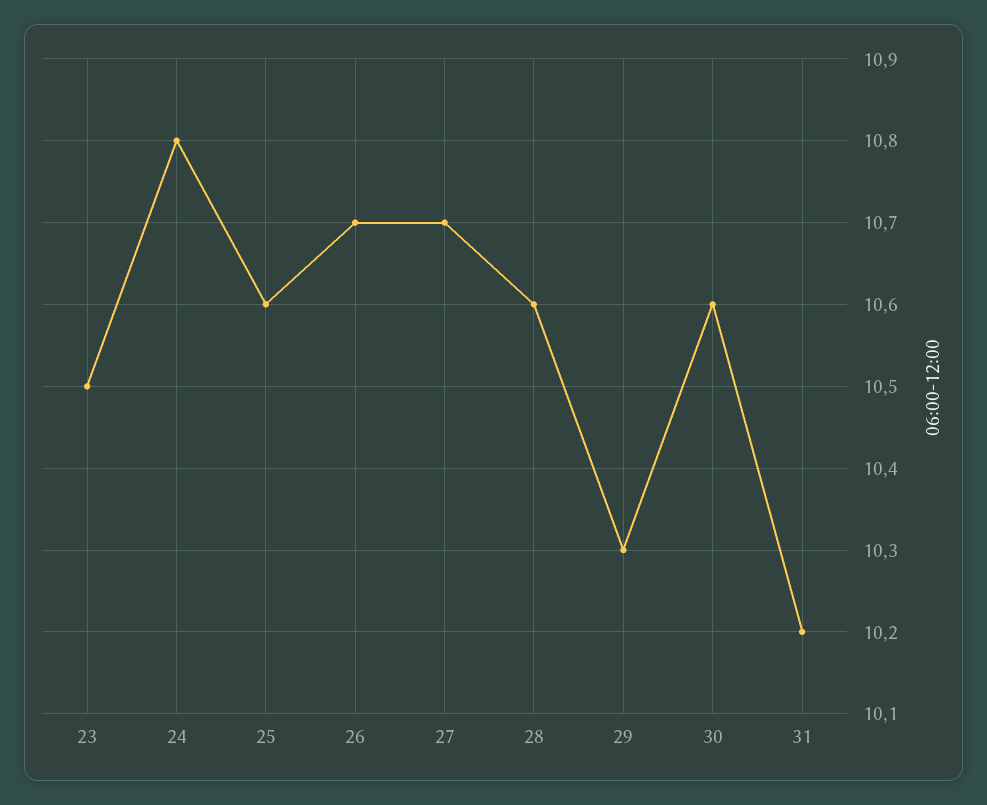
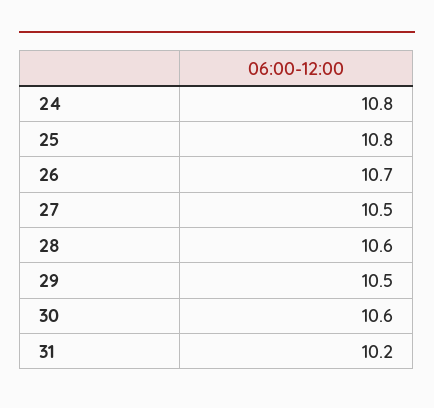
  {
-   "23": 10.5,
    "24": 10.8,
-   "25": 10.6,
+   "25": 10.8,
    "26": 10.7,
-   "27": 10.7,
+   "27": 10.5,
    "28": 10.6,
-   "29": 10.3,
+   "29": 10.5,
    "30": 10.6,
    "31": 10.2
  }

